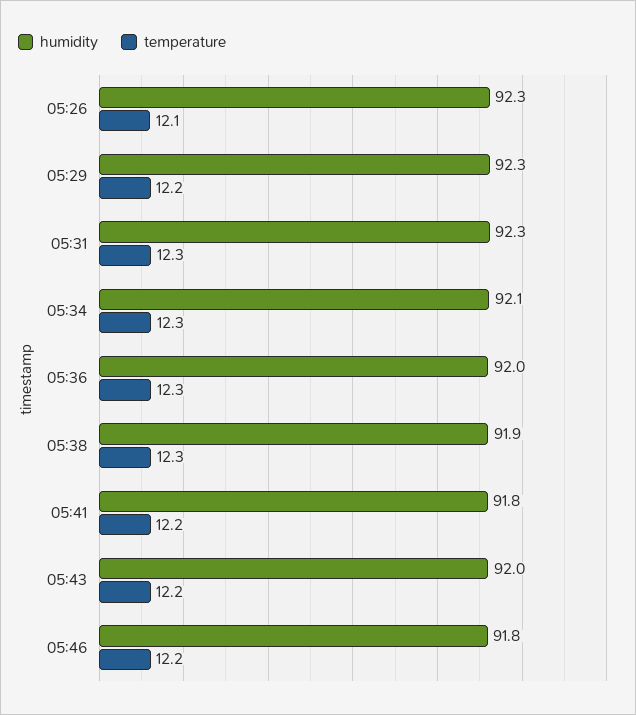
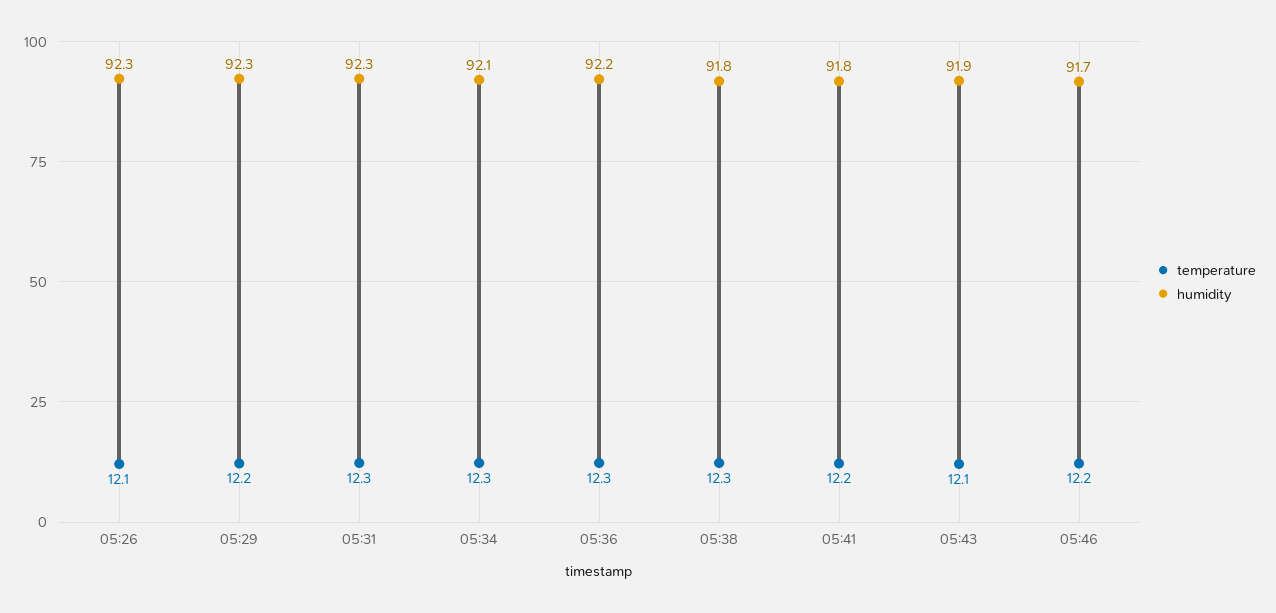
  {
    "humidity": {
      "05:26": 92.3,
      "05:29": 92.3,
      "05:31": 92.3,
      "05:34": 92.1,
-     "05:36": 92,
+     "05:36": 92.2,
-     "05:38": 91.9,
+     "05:38": 91.8,
      "05:41": 91.8,
-     "05:43": 92,
+     "05:43": 91.9,
-     "05:46": 91.8
+     "05:46": 91.7
    },
    "temperature": {
      "05:26": 12.1,
      "05:29": 12.2,
      "05:31": 12.3,
      "05:34": 12.3,
      "05:36": 12.3,
      "05:38": 12.3,
      "05:41": 12.2,
-     "05:43": 12.2,
+     "05:43": 12.1,
      "05:46": 12.2
    }
  }

